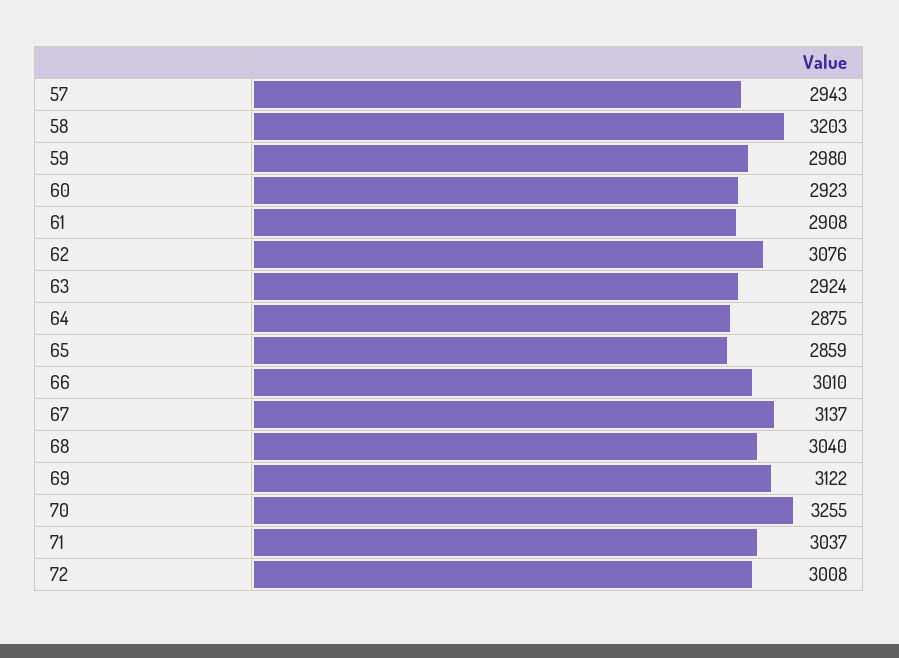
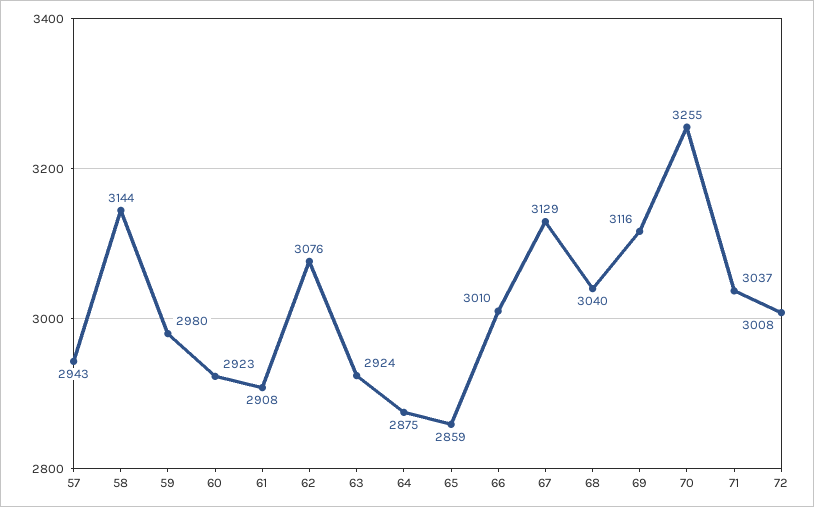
  {
    "57": 2943,
-   "58": 3203,
+   "58": 3144,
    "59": 2980,
    "60": 2923,
    "61": 2908,
    "62": 3076,
    "63": 2924,
    "64": 2875,
    "65": 2859,
    "66": 3010,
-   "67": 3137,
+   "67": 3129,
    "68": 3040,
-   "69": 3122,
+   "69": 3116,
    "70": 3255,
    "71": 3037,
    "72": 3008
  }

